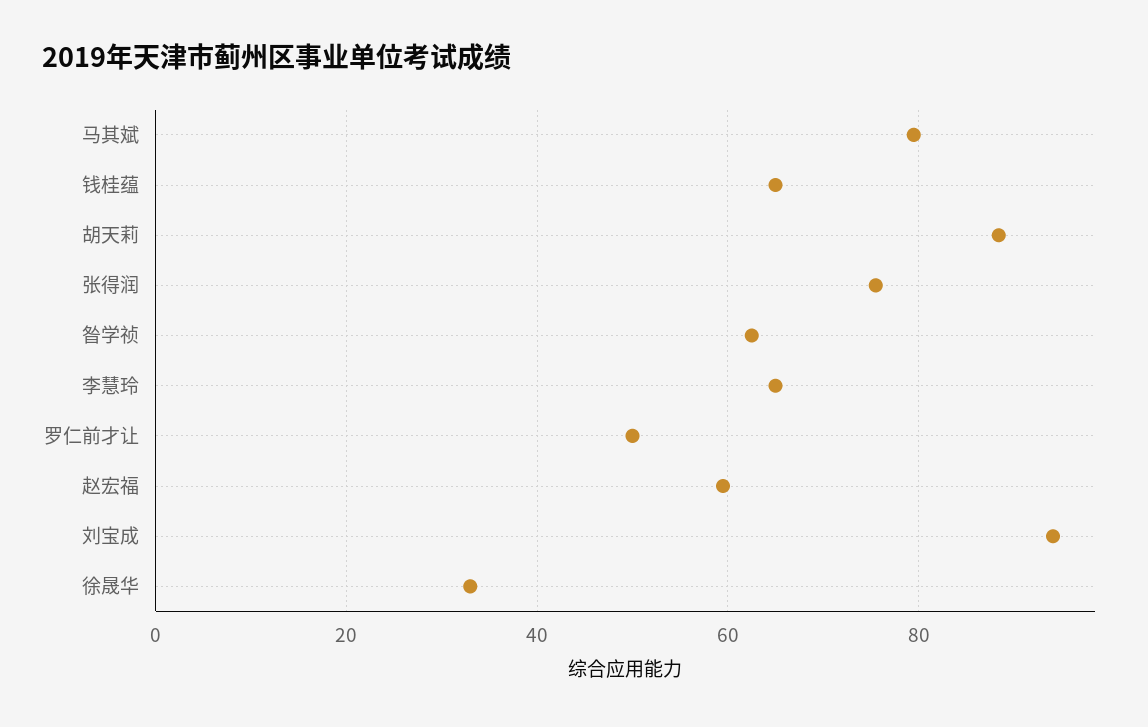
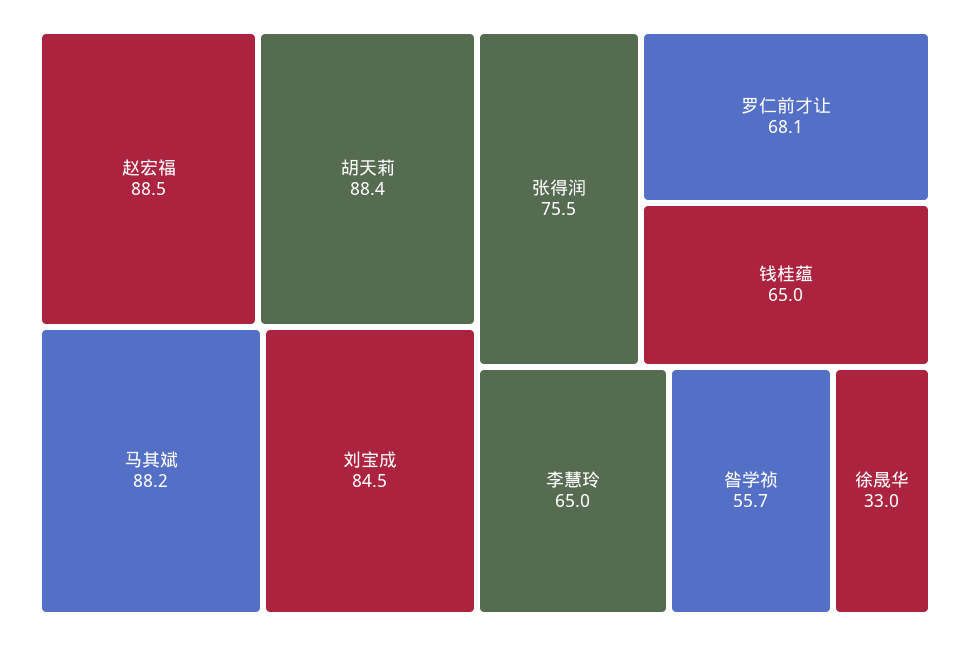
  {
-   "马其斌": 80,
+   "马其斌": 88.2,
    "钱桂蕴": 65,
    "胡天莉": 88.4,
    "张得润": 75.5,
-   "昝学祯": 62,
+   "昝学祯": 55.7,
    "李慧玲": 65,
-   "罗仁前才让": 50,
+   "罗仁前才让": 68.1,
-   "赵宏福": 60,
+   "赵宏福": 88.5,
-   "刘宝成": 94,
+   "刘宝成": 84.5,
    "徐晟华": 33
  }

